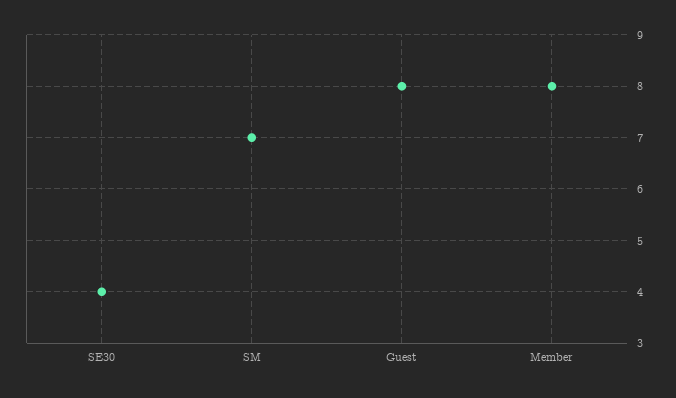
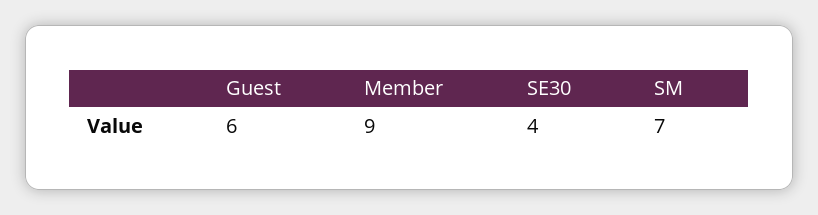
  {
    "SE30": 4,
    "SM": 7,
-   "Guest": 8,
+   "Guest": 6,
-   "Member": 8
+   "Member": 9
  }

